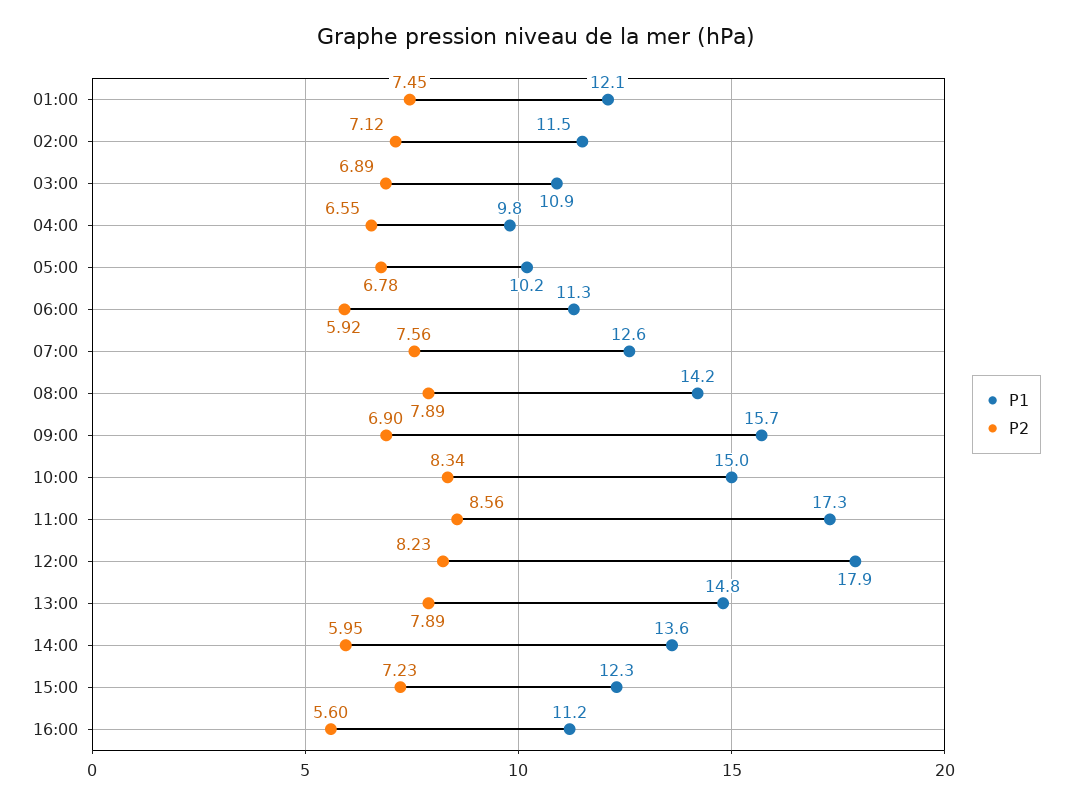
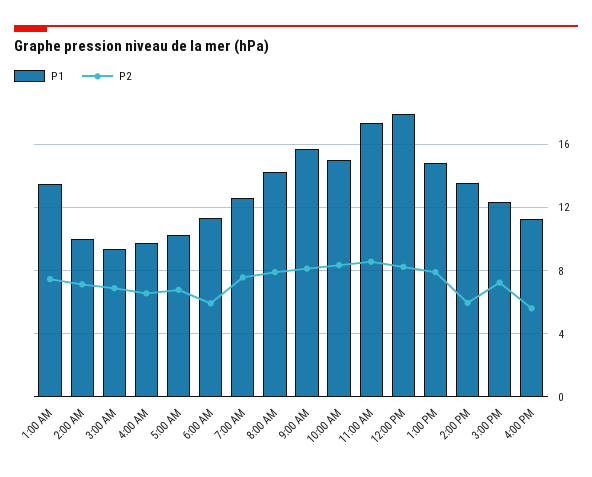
  {
    "P1": {
-     "01:00": 12.1,
+     "01:00": 13.5,
-     "02:00": 11.5,
+     "02:00": 10,
-     "03:00": 10.9,
+     "03:00": 9.5,
      "04:00": 9.8,
      "05:00": 10.2,
      "06:00": 11.3,
      "07:00": 12.6,
      "08:00": 14.2,
      "09:00": 15.7,
      "10:00": 15,
      "11:00": 17.3,
      "12:00": 17.9,
      "13:00": 14.8,
      "14:00": 13.6,
      "15:00": 12.3,
      "16:00": 11.2
    },
    "P2": {
      "01:00": 7.45,
      "02:00": 7.12,
      "03:00": 6.89,
      "04:00": 6.55,
      "05:00": 6.78,
      "06:00": 5.92,
      "07:00": 7.56,
      "08:00": 7.89,
-     "09:00": 6.9,
+     "09:00": 8,
      "10:00": 8.34,
      "11:00": 8.56,
      "12:00": 8.23,
      "13:00": 7.89,
      "14:00": 5.95,
      "15:00": 7.23,
      "16:00": 5.6
    }
  }

